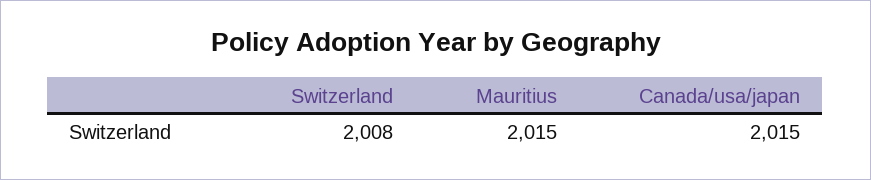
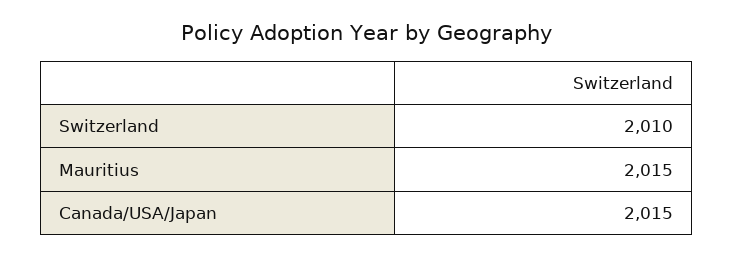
  {
-   "Switzerland": 2008,
+   "Switzerland": 2010,
    "Mauritius": 2015,
    "Canada/usa/japan": 2015
  }

